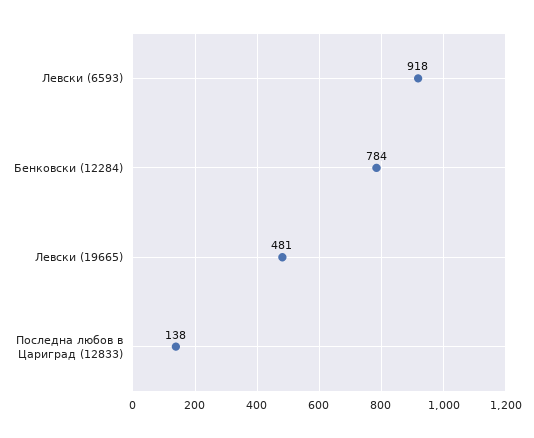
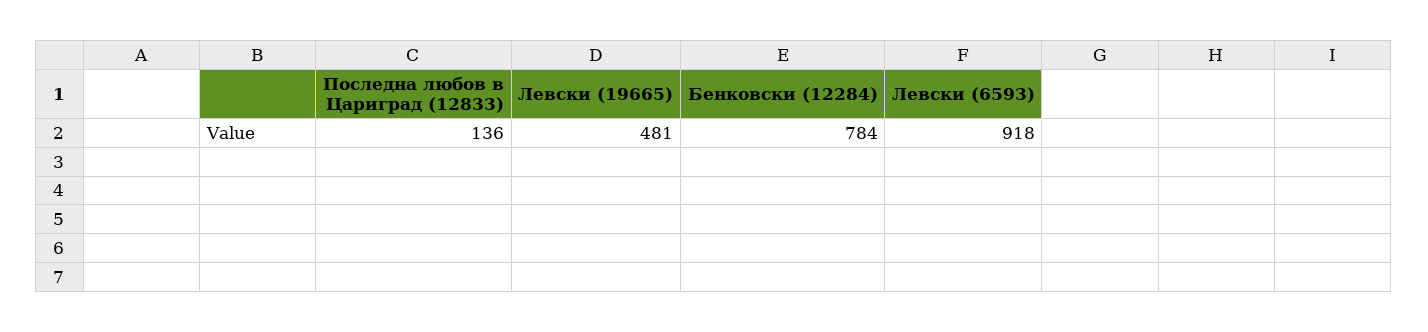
  {
    "Левски (6593)": 918,
    "Бенковски (12284)": 784,
    "Левски (19665)": 481,
-   "Последна любов в Цариград (12833)": 138
+   "Последна любов в Цариград (12833)": 136
  }

